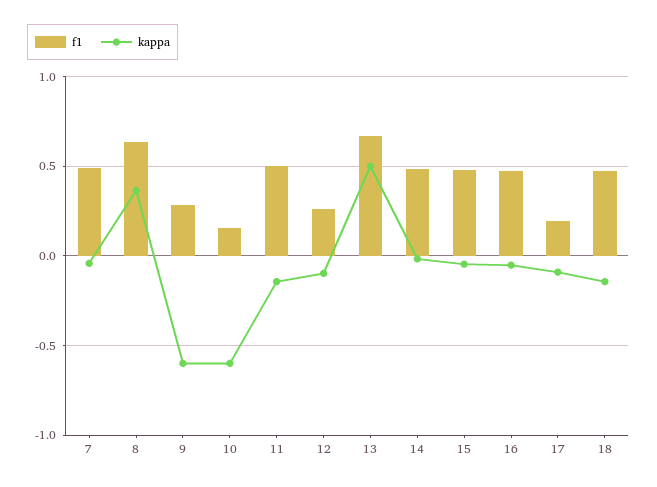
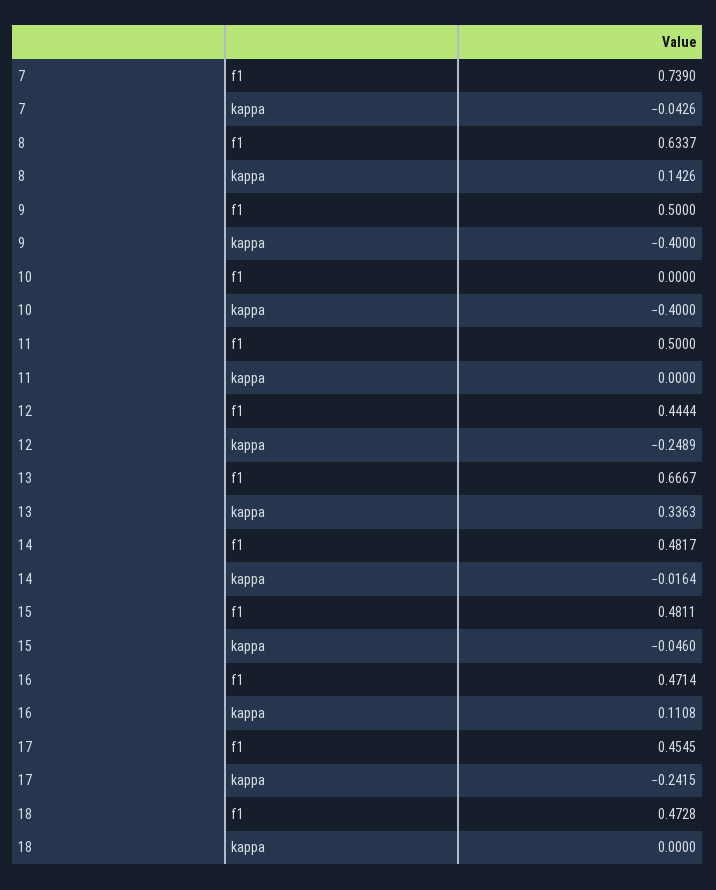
  {
    "f1": {
-     "7": 0.5,
+     "7": 0.739,
      "8": 0.6337,
-     "9": 0.3,
+     "9": 0.5,
-     "10": 0.15,
+     "10": 0,
      "11": 0.5,
-     "12": 0.25,
+     "12": 0.4444,
      "13": 0.6667,
      "14": 0.4817,
      "15": 0.4811,
      "16": 0.4714,
-     "17": 0.2,
+     "17": 0.4545,
      "18": 0.4728
    },
    "kappa": {
      "7": -0.0426,
-     "8": 0.35,
+     "8": 0.1426,
-     "9": -0.6,
+     "9": -0.4,
-     "10": -0.6,
+     "10": -0.4,
-     "11": -0.15,
+     "11": 0,
-     "12": -0.1,
+     "12": -0.2489,
-     "13": 0.5,
+     "13": 0.3363,
      "14": -0.0164,
      "15": -0.046,
-     "16": -0.05,
+     "16": 0.1108,
-     "17": -0.1,
+     "17": -0.2415,
-     "18": -0.15
+     "18": 0
    }
  }

